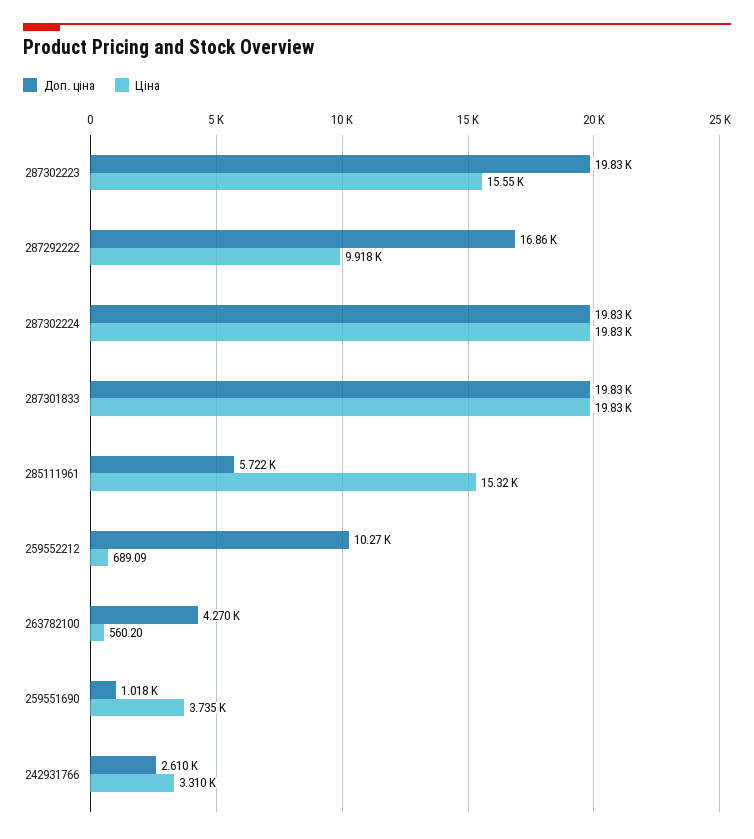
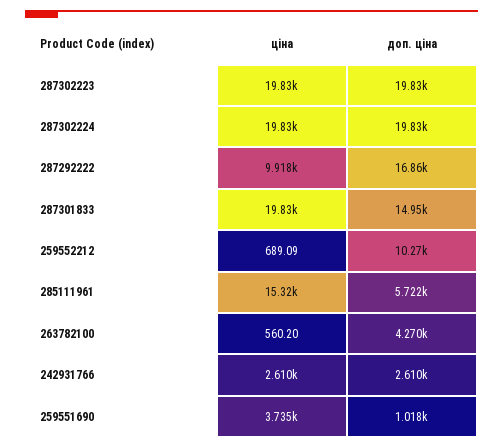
  {
    "Доп. ціна": {
      "287302223": 19830,
      "287292222": 16860,
      "287302224": 19830,
-     "287301833": 19830,
+     "287301833": 14950,
      "285111961": 5722,
      "259552212": 10270,
      "263782100": 4270,
      "259551690": 1018,
      "242931766": 2610
    },
    "Ціна": {
-     "287302223": 15550,
+     "287302223": 19830,
      "287292222": 9918,
      "287302224": 19830,
      "287301833": 19830,
      "285111961": 15320,
      "259552212": 689.09,
      "263782100": 560.2,
      "259551690": 3735,
-     "242931766": 3310
+     "242931766": 2610
    }
  }

